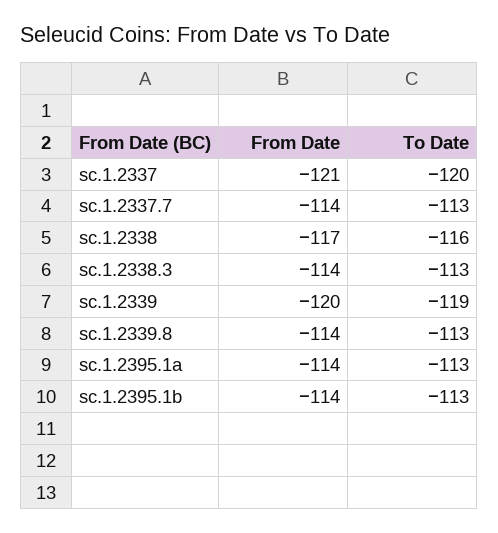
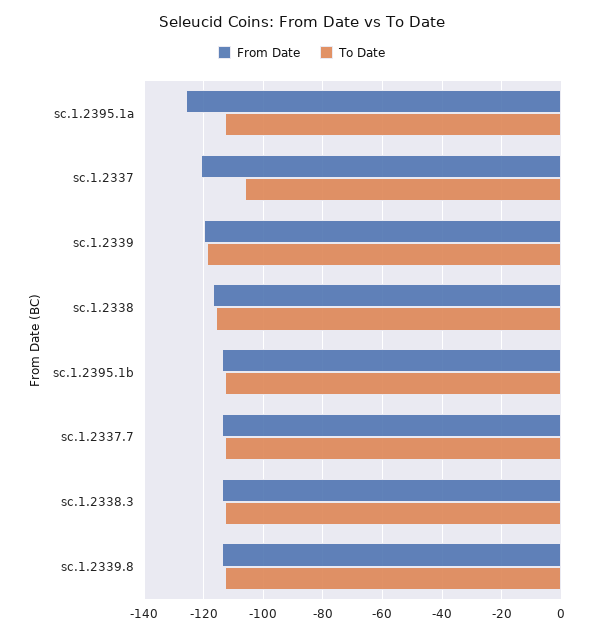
  {
    "From Date": {
      "sc.1.2337": -121,
      "sc.1.2337.7": -114,
      "sc.1.2338": -117,
      "sc.1.2338.3": -114,
      "sc.1.2339": -120,
      "sc.1.2339.8": -114,
-     "sc.1.2395.1a": -114,
+     "sc.1.2395.1a": -125,
      "sc.1.2395.1b": -114
    },
    "To Date": {
-     "sc.1.2337": -120,
+     "sc.1.2337": -105,
      "sc.1.2337.7": -113,
      "sc.1.2338": -116,
      "sc.1.2338.3": -113,
      "sc.1.2339": -119,
      "sc.1.2339.8": -113,
      "sc.1.2395.1a": -113,
      "sc.1.2395.1b": -113
    }
  }

